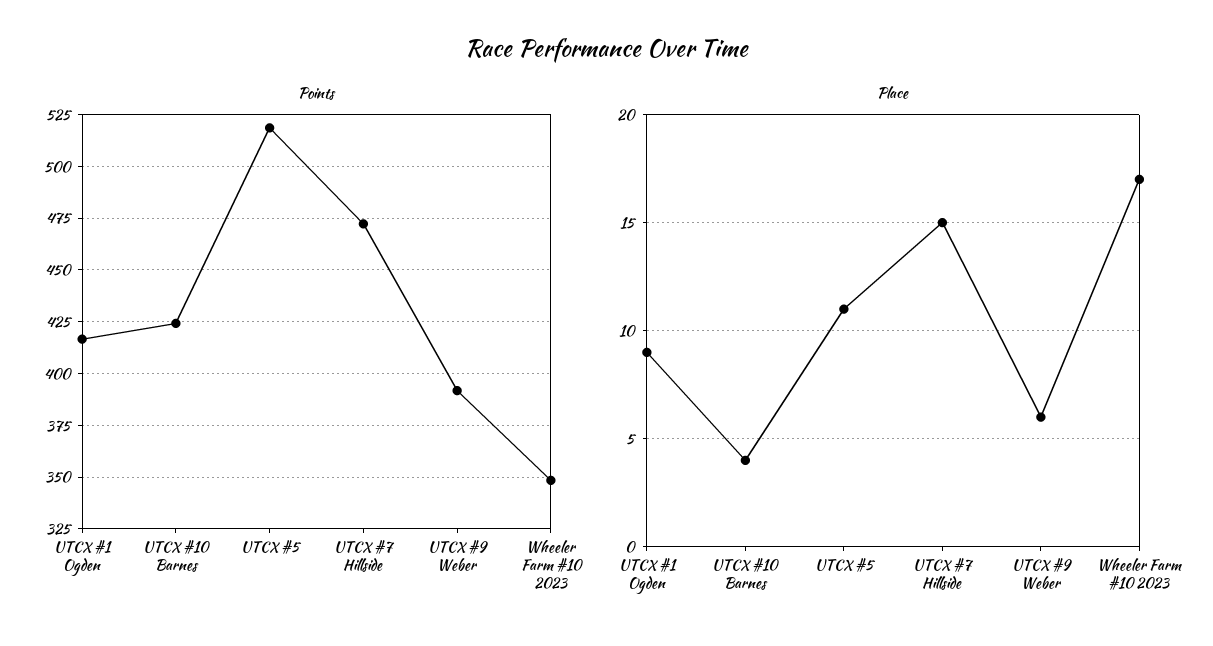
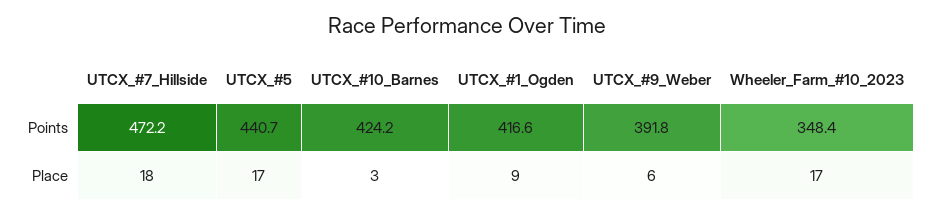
  {
    "Points": {
      "UTCX #1 Ogden": 416.6,
      "UTCX #10 Barnes": 424.2,
-     "UTCX #5": 520,
+     "UTCX #5": 440.7,
      "UTCX #7 Hillside": 472.2,
      "UTCX #9 Weber": 391.8,
      "Wheeler Farm #10 2023": 348.4
    },
    "Place": {
      "UTCX #1 Ogden": 9,
-     "UTCX #10 Barnes": 4,
+     "UTCX #10 Barnes": 3,
-     "UTCX #5": 11,
+     "UTCX #5": 17,
-     "UTCX #7 Hillside": 15,
+     "UTCX #7 Hillside": 18,
      "UTCX #9 Weber": 6,
      "Wheeler Farm #10 2023": 17
    }
  }

